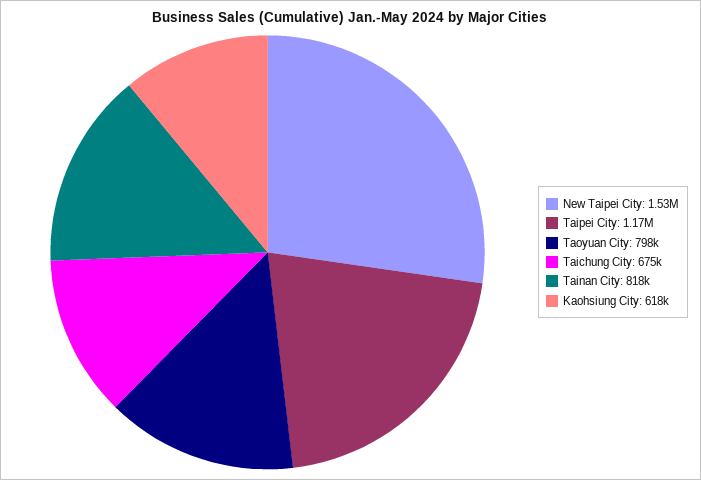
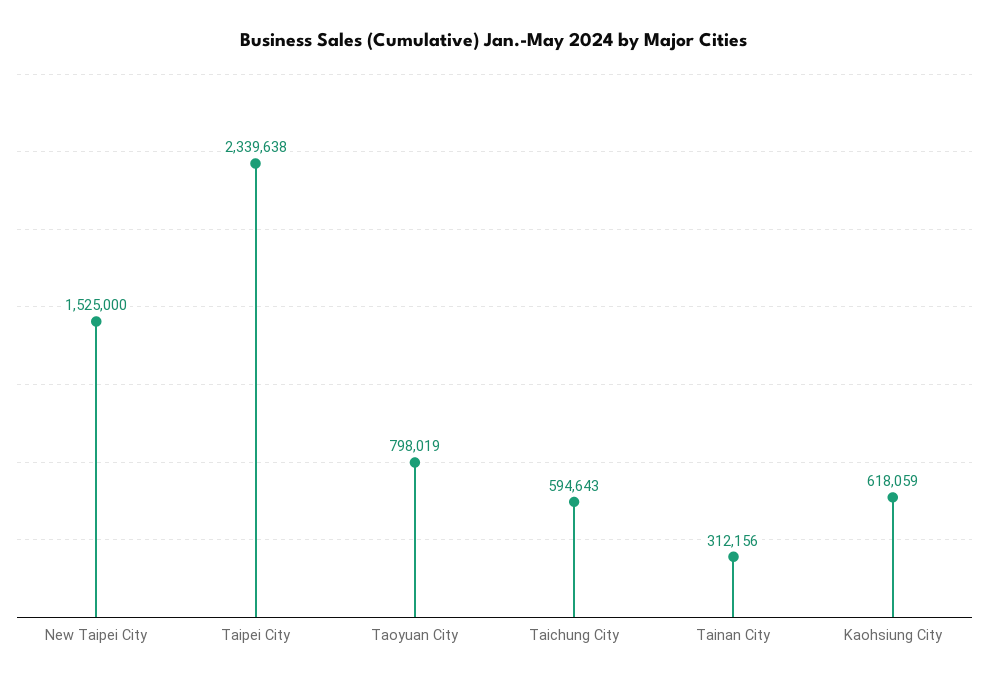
  {
    "New Taipei City": 1525000,
-   "Taipei City": 1170000,
+   "Taipei City": 2339638,
    "Taoyuan City": 798019,
-   "Taichung City": 675000,
+   "Taichung City": 594643,
-   "Tainan City": 818000,
+   "Tainan City": 312156,
    "Kaohsiung City": 618059
  }

